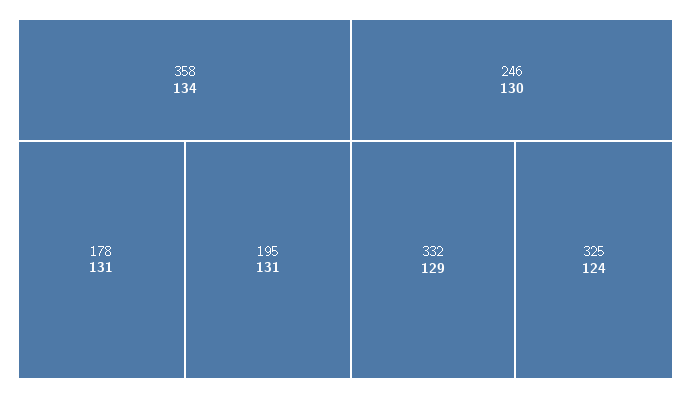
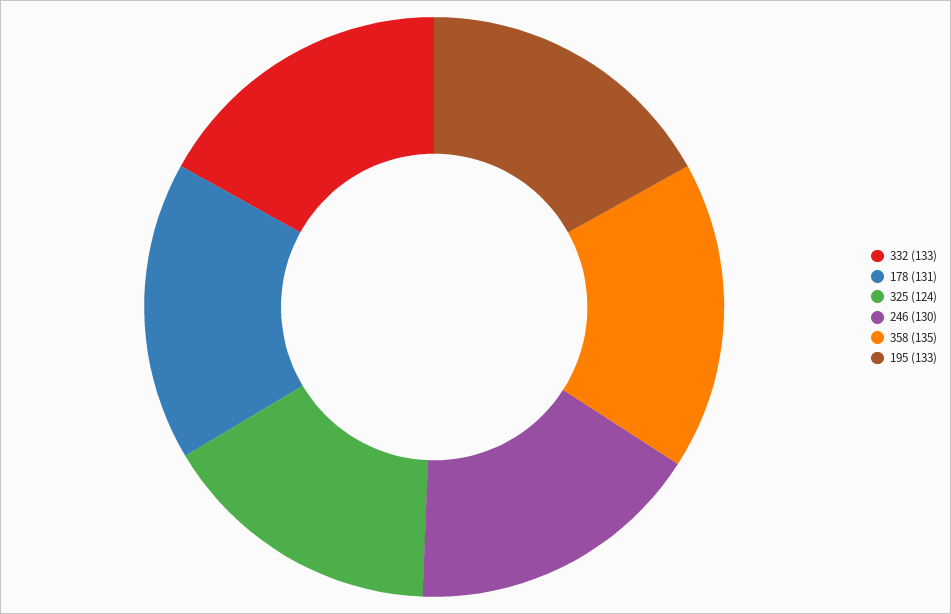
  {
-   "358": 134,
+   "358": 135,
    "178": 131,
-   "195": 131,
+   "195": 133,
    "246": 130,
-   "332": 129,
+   "332": 133,
    "325": 124
  }

